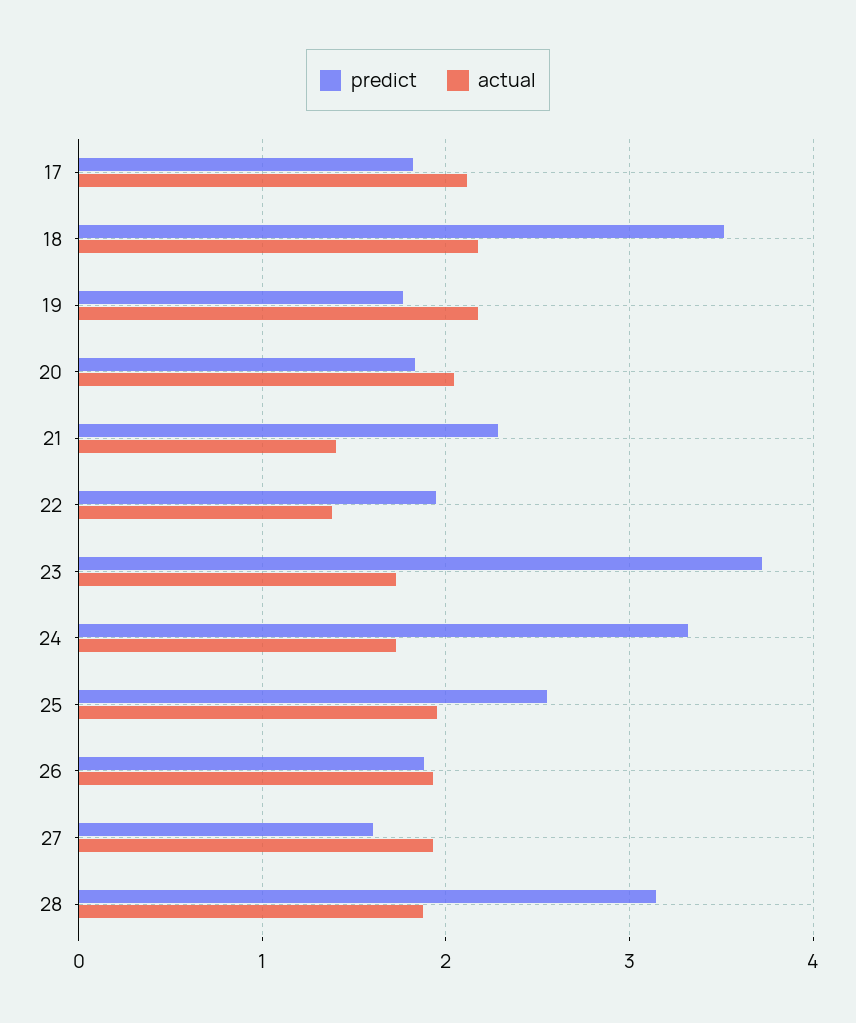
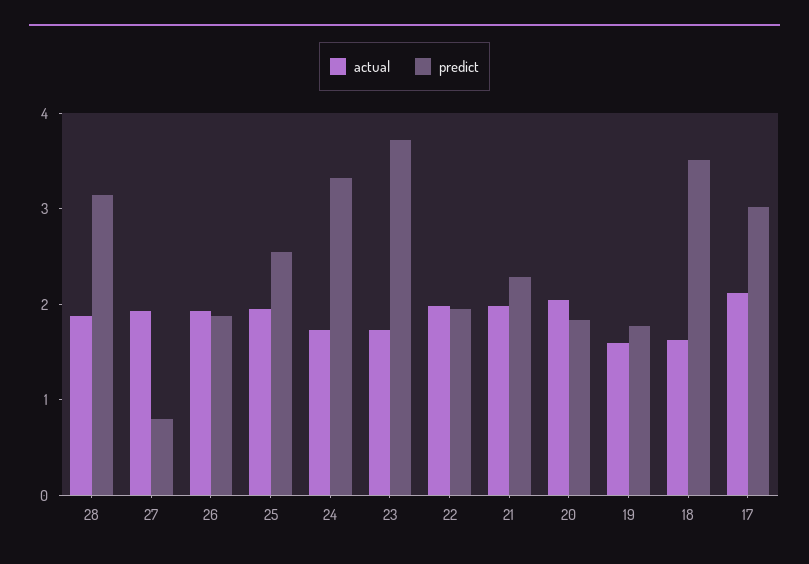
  {
    "predict": {
-     "17": 1.8,
+     "17": 3,
      "18": 3.5,
      "19": 1.8,
      "20": 1.8,
      "21": 2.3,
      "22": 1.9,
      "23": 3.7,
      "24": 3.3,
      "25": 2.5,
      "26": 1.9,
-     "27": 1.6,
+     "27": 0.8,
      "28": 3.1
    },
    "actual": {
      "17": 2.1,
-     "18": 2.2,
+     "18": 1.6,
-     "19": 2.2,
+     "19": 1.6,
      "20": 2,
-     "21": 1.4,
+     "21": 2,
-     "22": 1.4,
+     "22": 2,
      "23": 1.7,
      "24": 1.7,
      "25": 2,
      "26": 1.9,
      "27": 1.9,
      "28": 1.9
    }
  }

